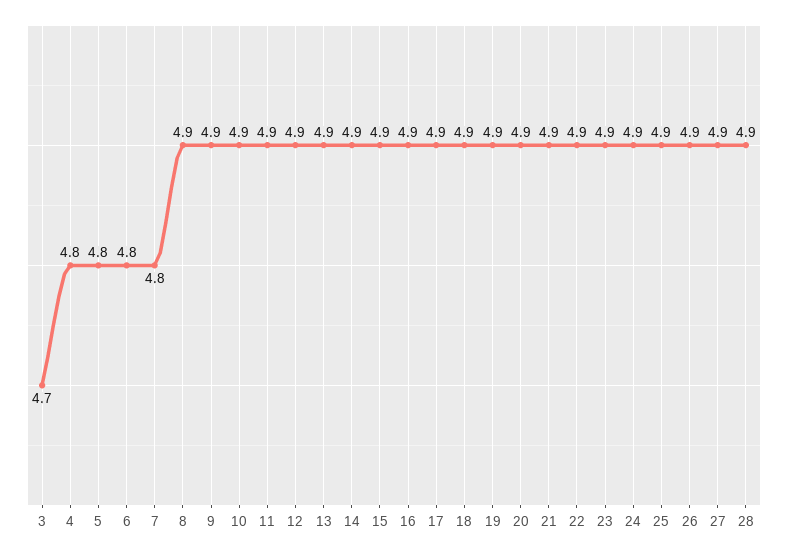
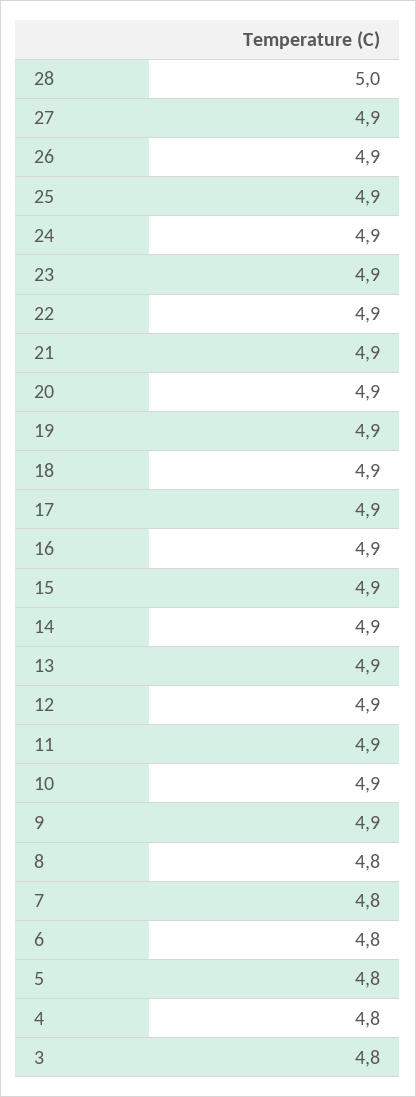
  {
-   "3": 4.7,
+   "3": 4.8,
    "4": 4.8,
    "5": 4.8,
    "6": 4.8,
    "7": 4.8,
-   "8": 4.9,
+   "8": 4.8,
    "9": 4.9,
    "10": 4.9,
    "11": 4.9,
    "12": 4.9,
    "13": 4.9,
    "14": 4.9,
    "15": 4.9,
    "16": 4.9,
    "17": 4.9,
    "18": 4.9,
    "19": 4.9,
    "20": 4.9,
    "21": 4.9,
    "22": 4.9,
    "23": 4.9,
    "24": 4.9,
    "25": 4.9,
    "26": 4.9,
    "27": 4.9,
-   "28": 4.9
+   "28": 5
  }

